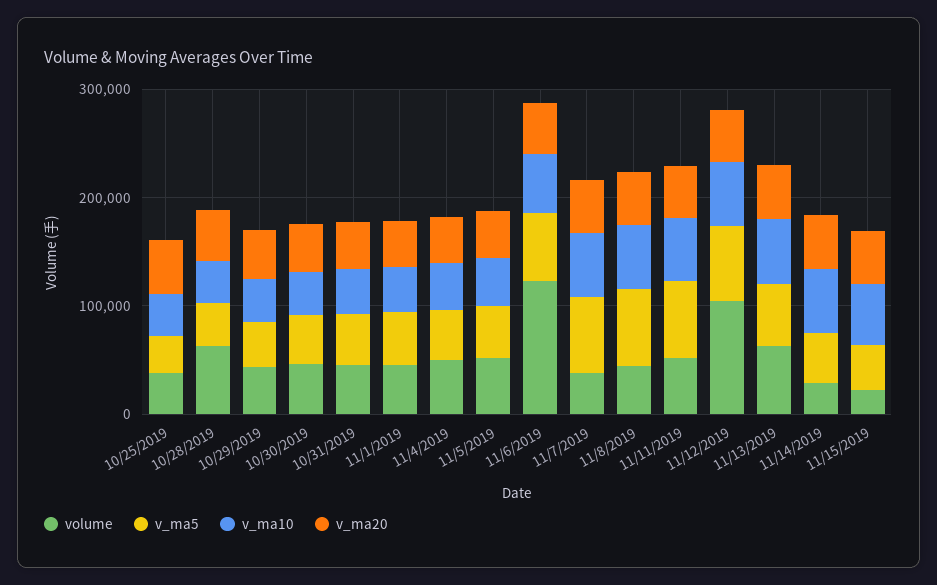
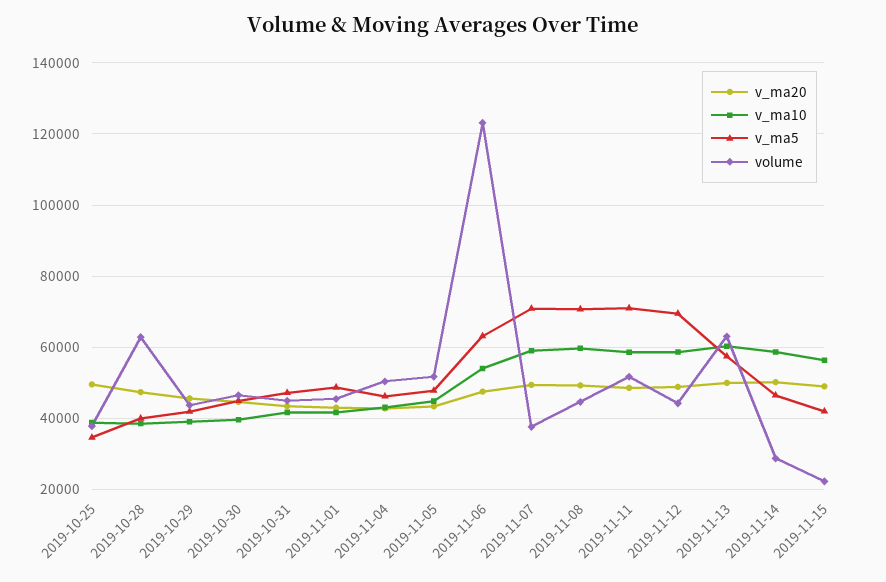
  {
    "volume": {
      "10/25/2019": 38000,
      "10/28/2019": 62000,
      "10/29/2019": 44000,
      "10/30/2019": 46000,
      "10/31/2019": 44000,
      "11/1/2019": 46000,
      "11/4/2019": 50000,
      "11/5/2019": 52000,
      "11/6/2019": 124000,
      "11/7/2019": 38000,
      "11/8/2019": 44000,
      "11/11/2019": 52000,
-     "11/12/2019": 100000,
+     "11/12/2019": 44000,
      "11/13/2019": 64000,
      "11/14/2019": 28000,
      "11/15/2019": 22000
    },
    "v_ma5": {
      "10/25/2019": 34000,
      "10/28/2019": 40000,
      "10/29/2019": 42000,
      "10/30/2019": 44000,
      "10/31/2019": 48000,
      "11/1/2019": 48000,
      "11/4/2019": 46000,
      "11/5/2019": 48000,
      "11/6/2019": 64000,
      "11/7/2019": 70000,
      "11/8/2019": 70000,
      "11/11/2019": 70000,
      "11/12/2019": 70000,
      "11/13/2019": 58000,
      "11/14/2019": 46000,
      "11/15/2019": 42000
    },
    "v_ma10": {
      "10/25/2019": 38000,
      "10/28/2019": 38000,
      "10/29/2019": 40000,
      "10/30/2019": 40000,
      "10/31/2019": 42000,
      "11/1/2019": 42000,
      "11/4/2019": 44000,
      "11/5/2019": 44000,
      "11/6/2019": 54000,
      "11/7/2019": 60000,
      "11/8/2019": 60000,
      "11/11/2019": 58000,
      "11/12/2019": 58000,
      "11/13/2019": 60000,
      "11/14/2019": 58000,
      "11/15/2019": 56000
    },
    "v_ma20": {
      "10/25/2019": 50000,
      "10/28/2019": 48000,
      "10/29/2019": 46000,
      "10/30/2019": 44000,
      "10/31/2019": 44000,
      "11/1/2019": 42000,
      "11/4/2019": 42000,
      "11/5/2019": 44000,
      "11/6/2019": 48000,
      "11/7/2019": 50000,
      "11/8/2019": 50000,
      "11/11/2019": 48000,
      "11/12/2019": 48000,
      "11/13/2019": 50000,
      "11/14/2019": 50000,
      "11/15/2019": 48000
    }
  }

